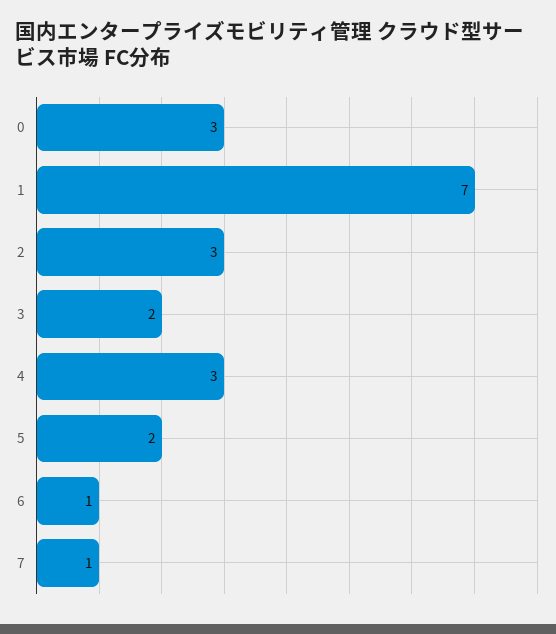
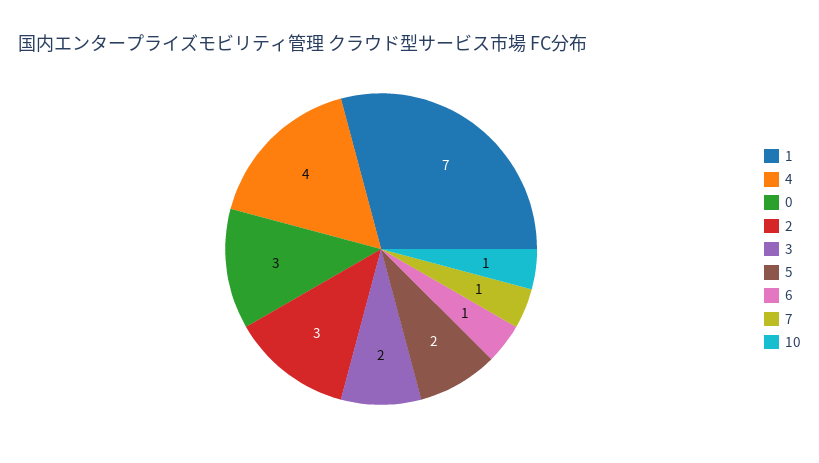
  {
    "0": 3,
    "1": 7,
    "2": 3,
    "3": 2,
-   "4": 3,
+   "4": 4,
    "5": 2,
    "6": 1,
-   "7": 1
+   "7": 1,
+   "10": 1
  }

